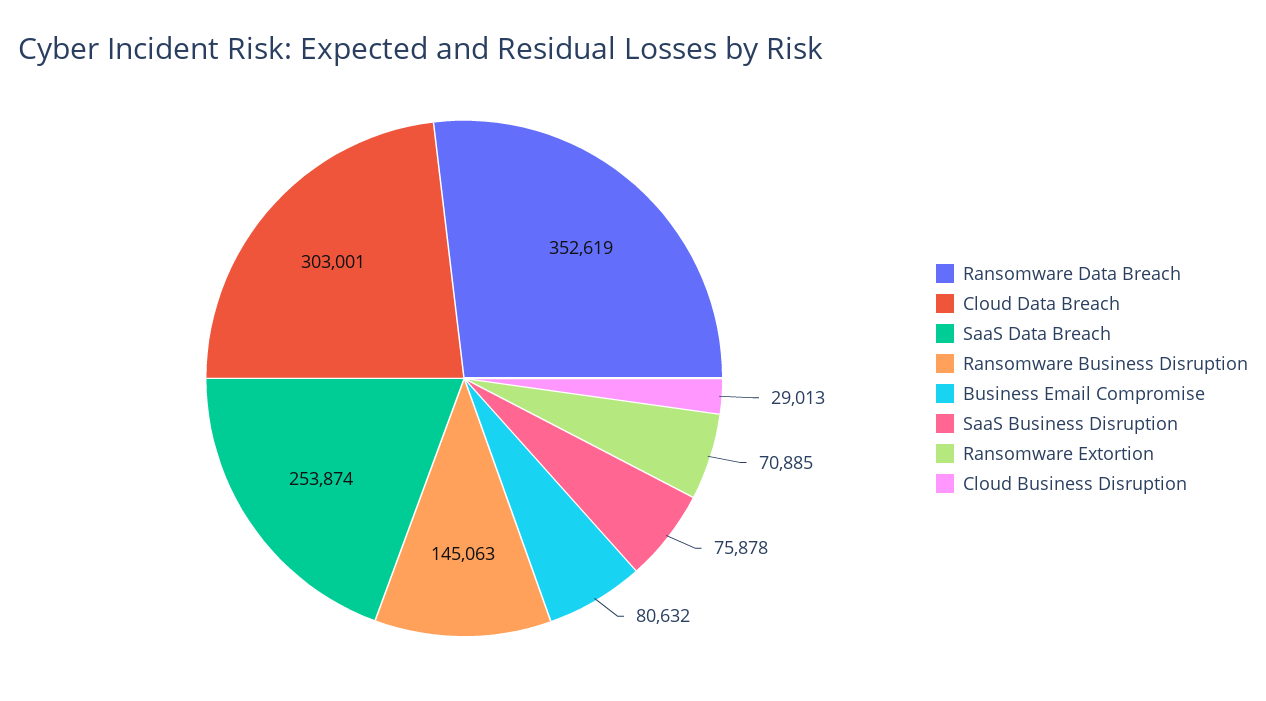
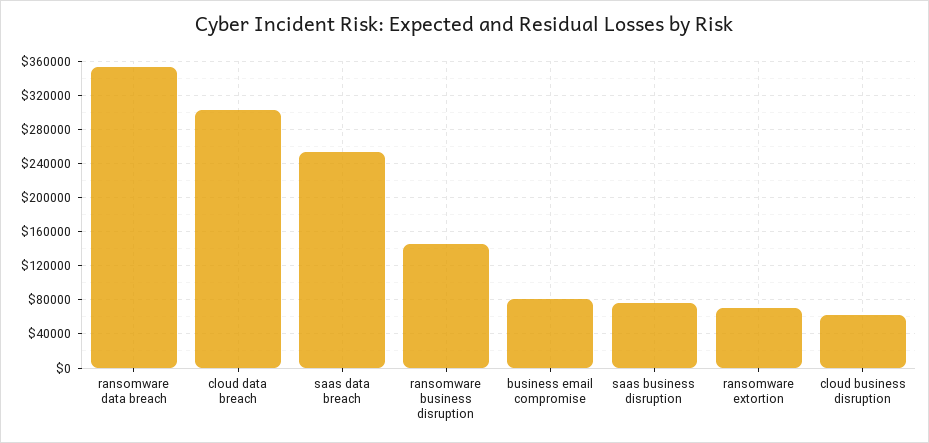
  {
    "Ransomware Data Breach": 352619,
    "Cloud Data Breach": 303001,
    "SaaS Data Breach": 253874,
    "Ransomware Business Disruption": 145063,
    "Business Email Compromise": 80632,
    "SaaS Business Disruption": 75878,
    "Ransomware Extortion": 70885,
-   "Cloud Business Disruption": 29013
+   "Cloud Business Disruption": 60000
  }

